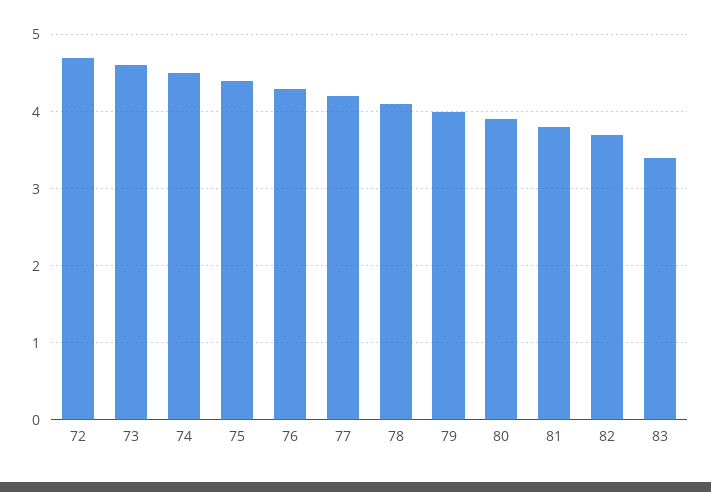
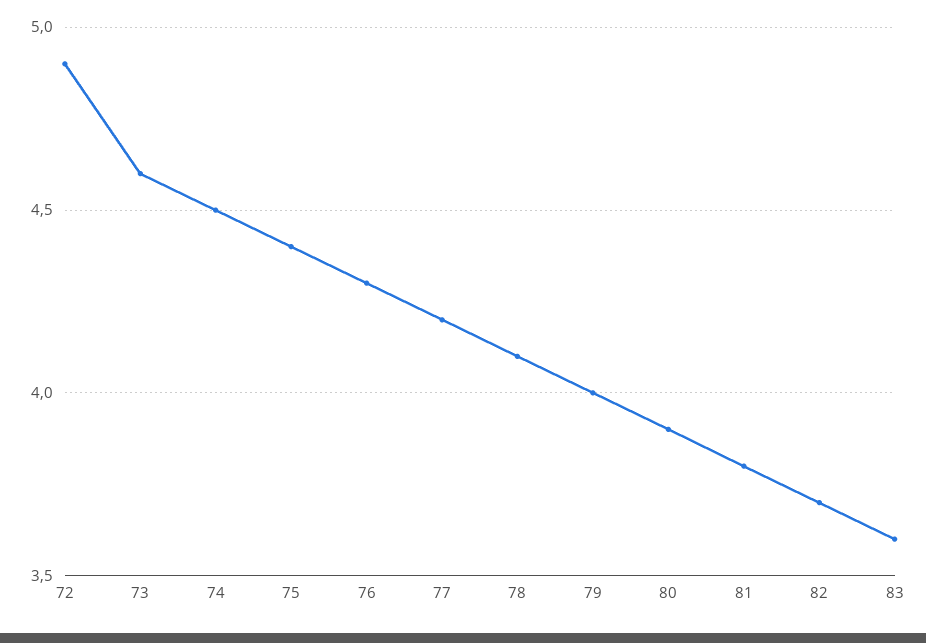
  {
-   "72": 4.7,
+   "72": 4.9,
    "73": 4.6,
    "74": 4.5,
    "75": 4.4,
    "76": 4.3,
    "77": 4.2,
    "78": 4.1,
    "79": 4,
    "80": 3.9,
    "81": 3.8,
    "82": 3.7,
-   "83": 3.4
+   "83": 3.6
  }

